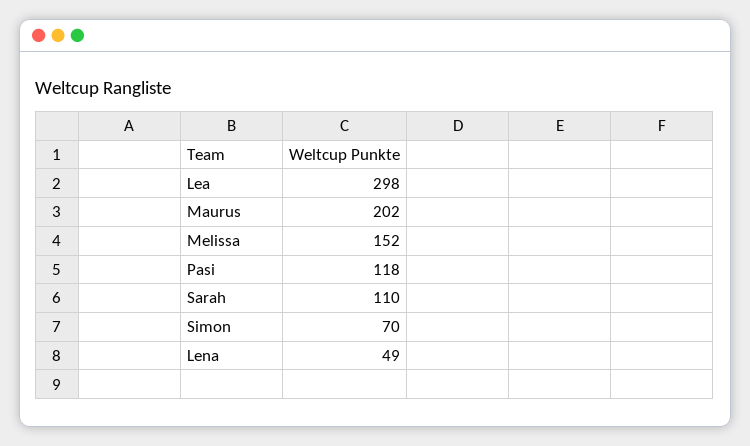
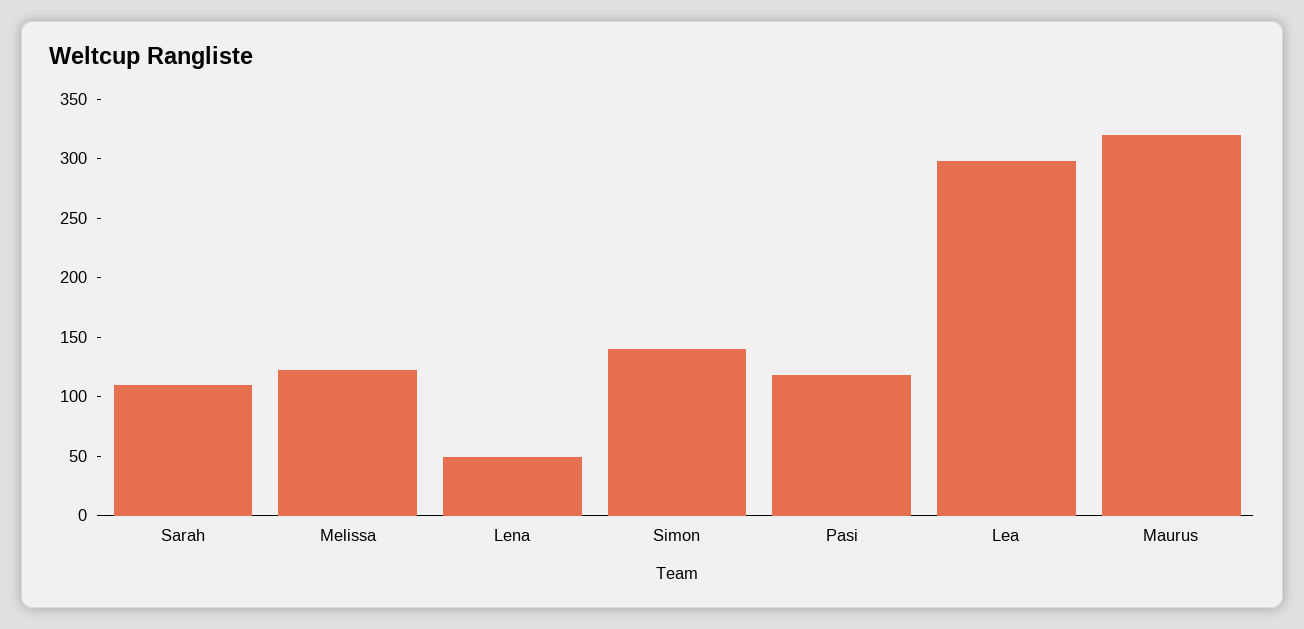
  {
    "Lea": 298,
-   "Maurus": 202,
+   "Maurus": 320,
-   "Melissa": 152,
+   "Melissa": 120,
    "Pasi": 118,
    "Sarah": 110,
-   "Simon": 70,
+   "Simon": 140,
    "Lena": 49
  }

